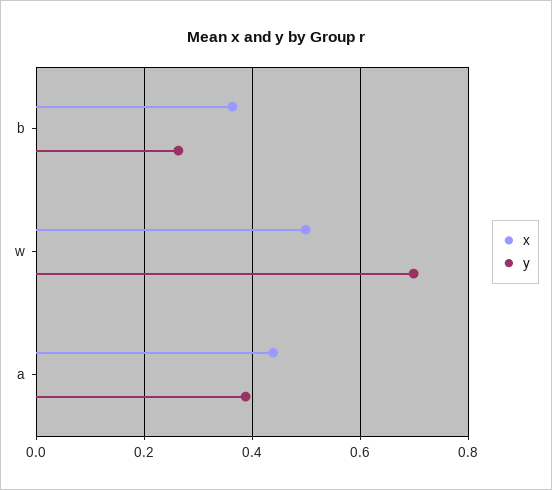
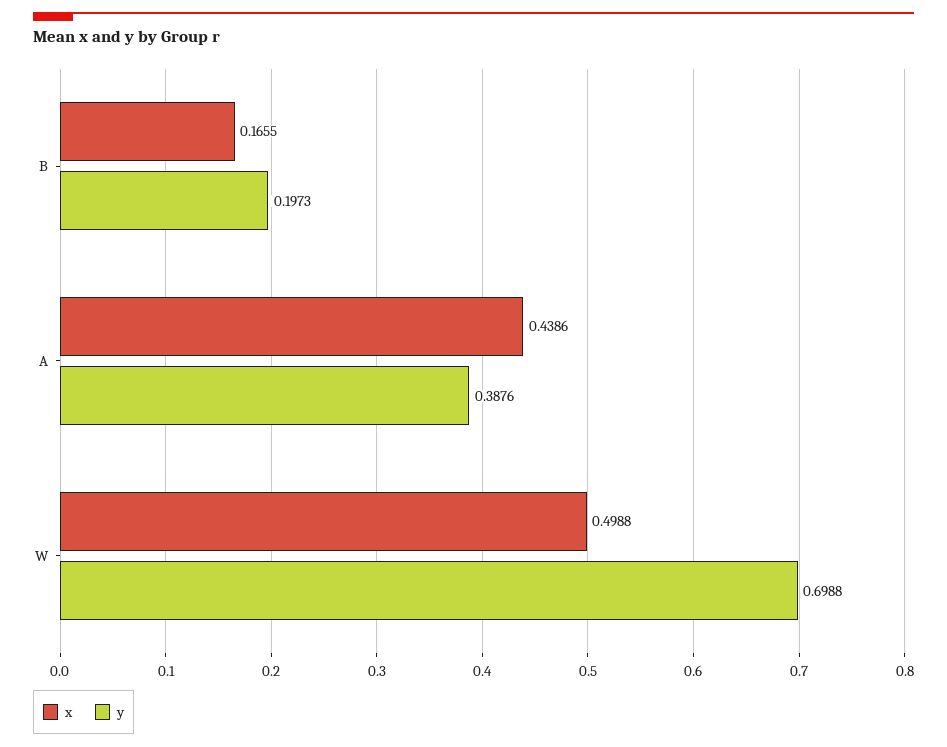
  {
    "x": {
-     "b": 0.36,
+     "b": 0.1655,
      "w": 0.4988,
      "a": 0.4386
    },
    "y": {
-     "b": 0.26,
+     "b": 0.1973,
      "w": 0.6988,
      "a": 0.3876
    }
  }

